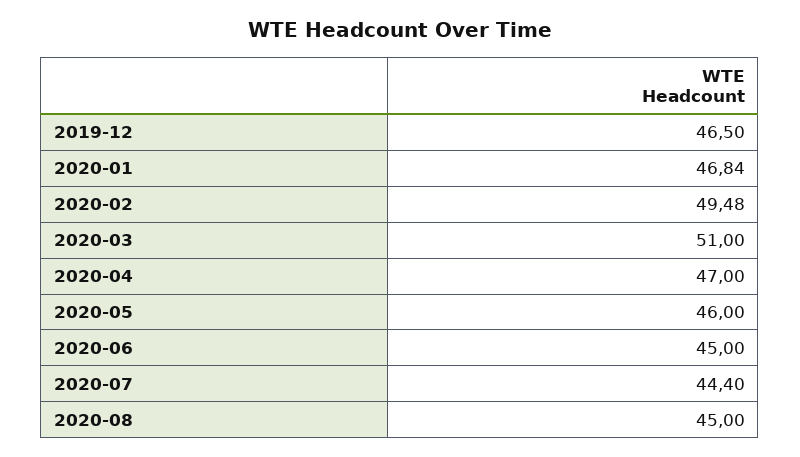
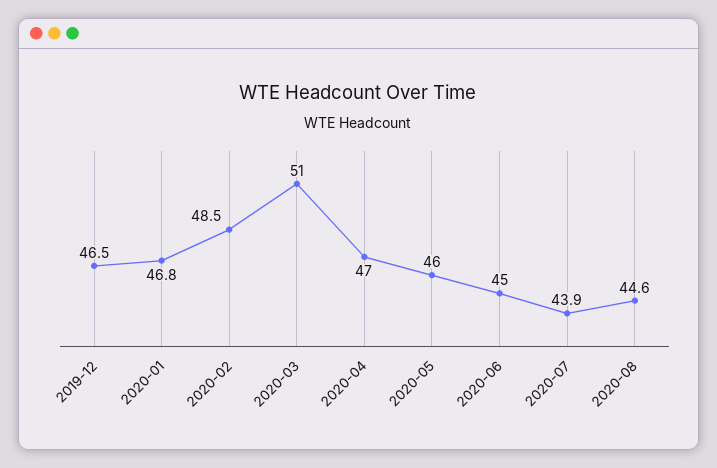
  {
    "2019-12": 46.5,
    "2020-01": 46.84,
-   "2020-02": 49.48,
+   "2020-02": 48.5,
    "2020-03": 51,
    "2020-04": 47,
    "2020-05": 46,
    "2020-06": 45,
-   "2020-07": 44.4,
+   "2020-07": 43.9,
-   "2020-08": 45
+   "2020-08": 44.6
  }

